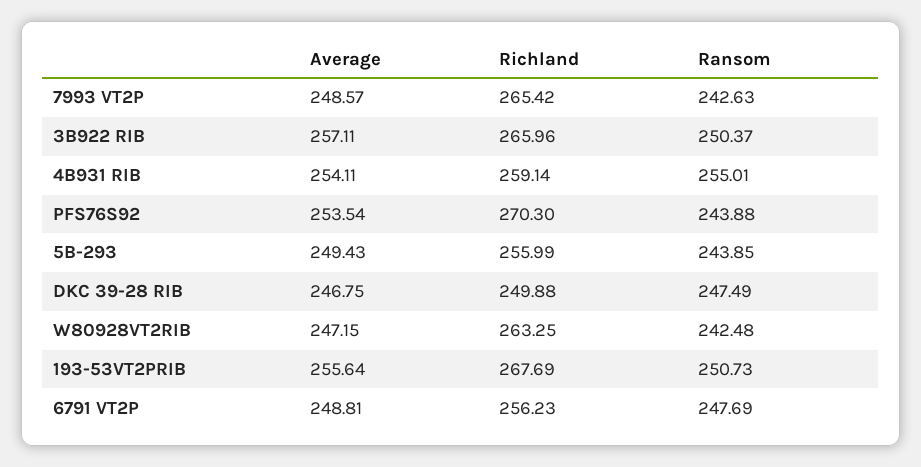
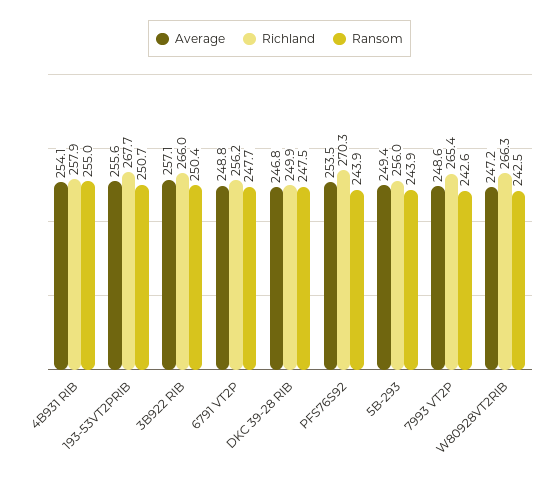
  {
    "Average": {
      "7993 VT2P": 248.57,
      "3B922 RIB": 257.11,
      "4B931 RIB": 254.11,
      "PFS76S92": 253.54,
      "5B-293": 249.43,
      "DKC 39-28 RIB": 246.75,
      "W80928VT2RIB": 247.15,
      "193-53VT2PRIB": 255.64,
      "6791 VT2P": 248.81
    },
    "Richland": {
      "7993 VT2P": 265.42,
      "3B922 RIB": 265.96,
-     "4B931 RIB": 259.14,
+     "4B931 RIB": 257.9,
      "PFS76S92": 270.3,
      "5B-293": 255.99,
      "DKC 39-28 RIB": 249.88,
-     "W80928VT2RIB": 263.25,
+     "W80928VT2RIB": 266.3,
      "193-53VT2PRIB": 267.69,
      "6791 VT2P": 256.23
    },
    "Ransom": {
      "7993 VT2P": 242.63,
      "3B922 RIB": 250.37,
      "4B931 RIB": 255.01,
      "PFS76S92": 243.88,
      "5B-293": 243.85,
      "DKC 39-28 RIB": 247.49,
      "W80928VT2RIB": 242.48,
      "193-53VT2PRIB": 250.73,
      "6791 VT2P": 247.69
    }
  }

